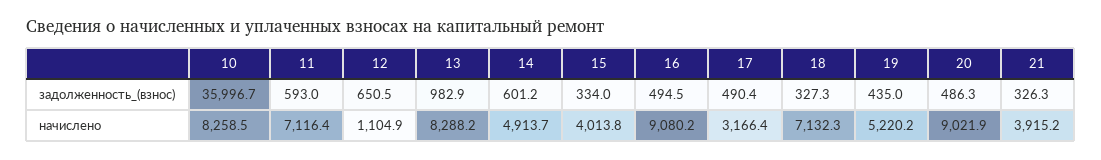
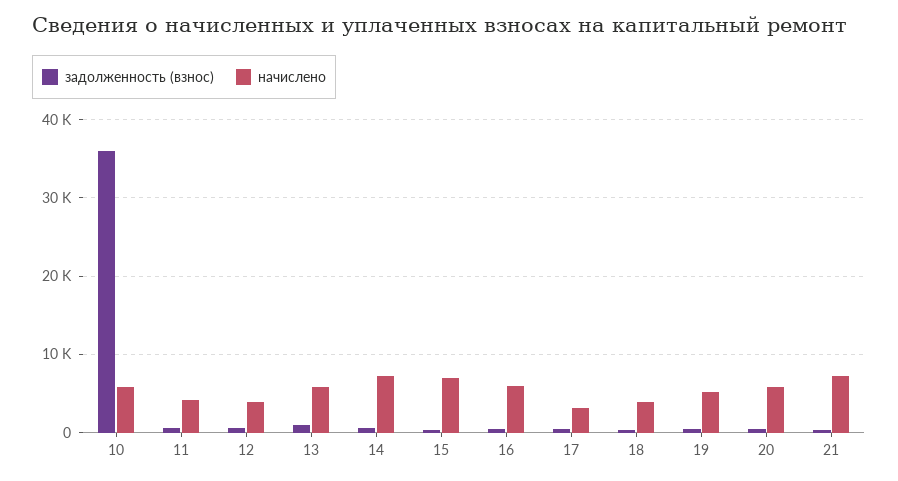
  {
    "задолженность_(взнос)": {
      "10": 35996.7,
      "11": 593,
      "12": 650.5,
      "13": 982.9,
      "14": 601.2,
      "15": 334,
      "16": 494.5,
      "17": 490.4,
      "18": 327.3,
      "19": 435,
      "20": 486.3,
      "21": 326.3
    },
    "начислено": {
-     "10": 8258.5,
+     "10": 6000,
-     "11": 7116.4,
+     "11": 4000,
-     "12": 1104.9,
+     "12": 4000,
-     "13": 8288.2,
+     "13": 6000,
-     "14": 4913.7,
+     "14": 7000,
-     "15": 4013.8,
+     "15": 7000,
-     "16": 9080.2,
+     "16": 6000,
      "17": 3166.4,
-     "18": 7132.3,
+     "18": 4000,
      "19": 5220.2,
-     "20": 9021.9,
+     "20": 6000,
-     "21": 3915.2
+     "21": 7000
    }
  }

